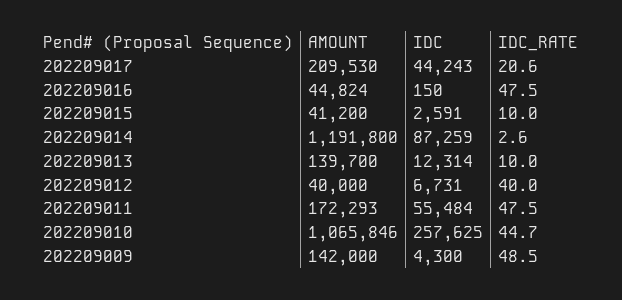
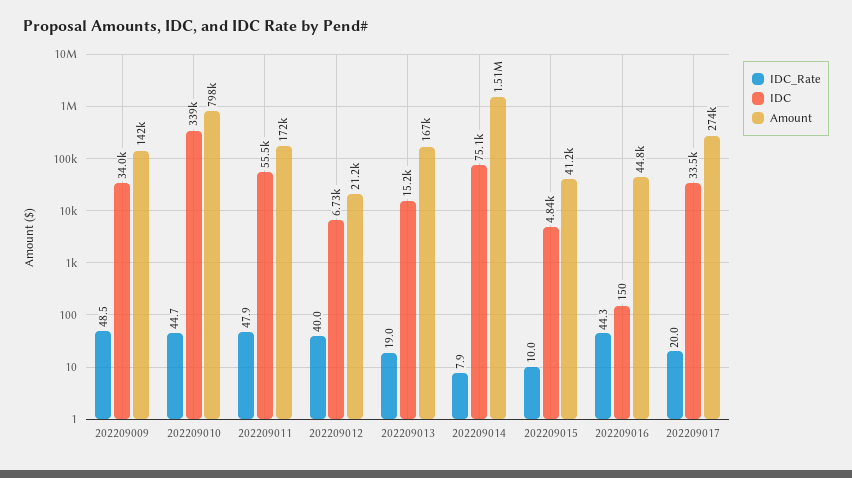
  {
    "AMOUNT": {
-     "202209017": 209530,
+     "202209017": 274000,
      "202209016": 44824,
      "202209015": 41200,
-     "202209014": 1191800,
+     "202209014": 1510000,
-     "202209013": 139700,
+     "202209013": 167000,
-     "202209012": 40000,
+     "202209012": 21200,
      "202209011": 172293,
-     "202209010": 1065846,
+     "202209010": 798000,
      "202209009": 142000
    },
    "IDC": {
-     "202209017": 44243,
+     "202209017": 33500,
      "202209016": 150,
-     "202209015": 2591,
+     "202209015": 4840,
-     "202209014": 87259,
+     "202209014": 75100,
-     "202209013": 12314,
+     "202209013": 15200,
      "202209012": 6731,
      "202209011": 55484,
-     "202209010": 257625,
+     "202209010": 339000,
-     "202209009": 4300
+     "202209009": 34000
    },
    "IDC_RATE": {
-     "202209017": 20.6,
+     "202209017": 20,
-     "202209016": 47.5,
+     "202209016": 44.3,
      "202209015": 10,
-     "202209014": 2.6,
+     "202209014": 7.9,
-     "202209013": 10,
+     "202209013": 19,
      "202209012": 40,
-     "202209011": 47.5,
+     "202209011": 47.9,
      "202209010": 44.7,
      "202209009": 48.5
    }
  }

